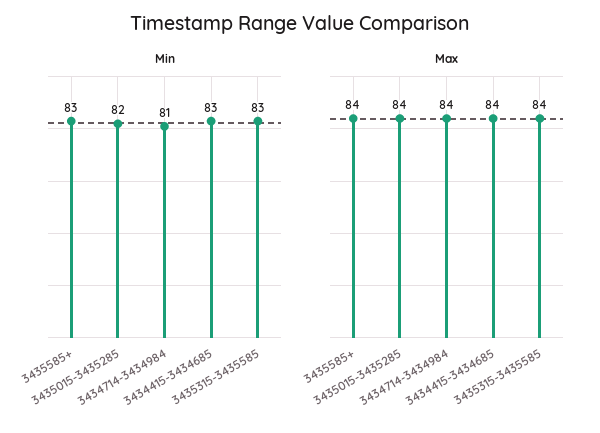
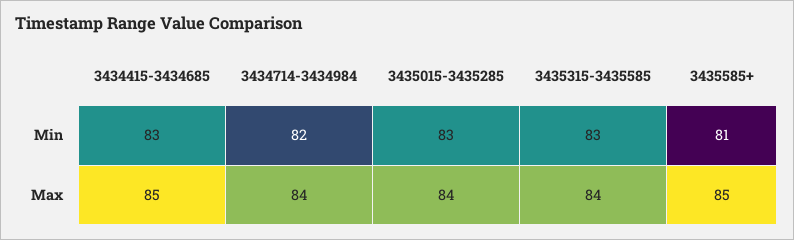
  {
    "Min": {
-     "3435585+": 83,
+     "3435585+": 81,
-     "3435015-3435285": 82,
+     "3435015-3435285": 83,
-     "3434714-3434984": 81,
+     "3434714-3434984": 82,
      "3434415-3434685": 83,
      "3435315-3435585": 83
    },
    "Max": {
-     "3435585+": 84,
+     "3435585+": 85,
      "3435015-3435285": 84,
      "3434714-3434984": 84,
-     "3434415-3434685": 84,
+     "3434415-3434685": 85,
      "3435315-3435585": 84
    }
  }

